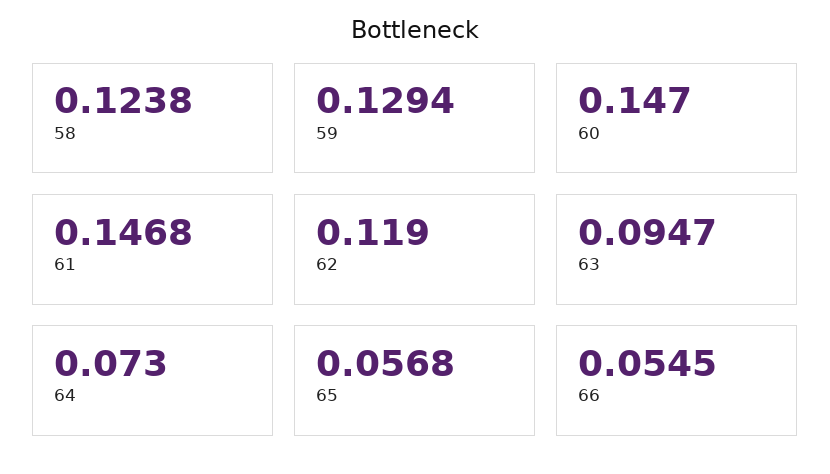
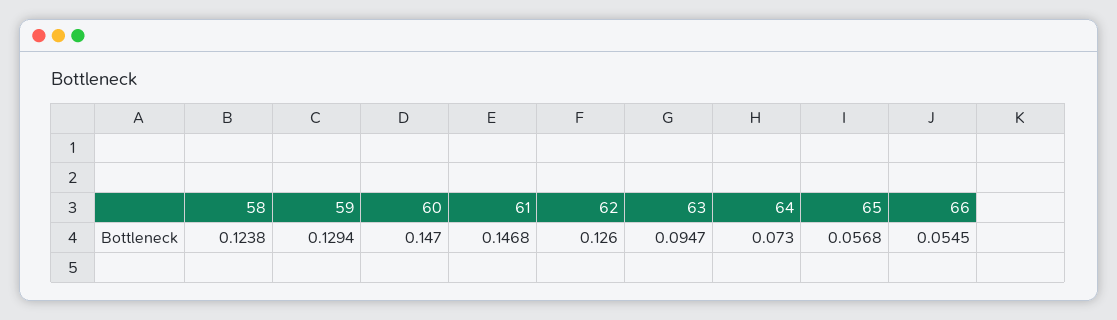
  {
    "58": 0.1238,
    "59": 0.1294,
    "60": 0.147,
    "61": 0.1468,
-   "62": 0.119,
+   "62": 0.126,
    "63": 0.0947,
    "64": 0.073,
    "65": 0.0568,
    "66": 0.0545
  }

